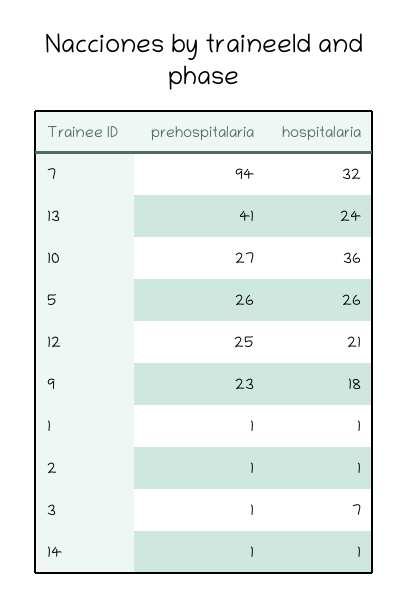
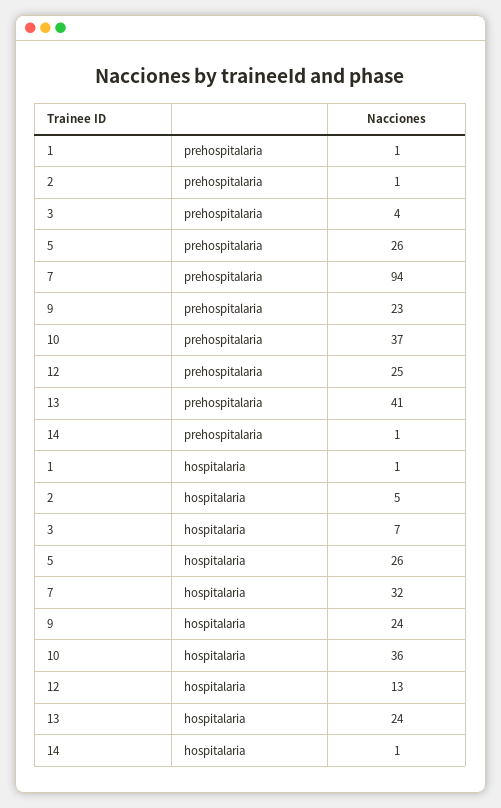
  {
    "prehospitalaria": {
      "7": 94,
      "13": 41,
-     "10": 27,
+     "10": 37,
      "5": 26,
      "12": 25,
      "9": 23,
      "1": 1,
      "2": 1,
-     "3": 1,
+     "3": 4,
      "14": 1
    },
    "hospitalaria": {
      "7": 32,
      "13": 24,
      "10": 36,
      "5": 26,
-     "12": 21,
+     "12": 13,
-     "9": 18,
+     "9": 24,
      "1": 1,
-     "2": 1,
+     "2": 5,
      "3": 7,
      "14": 1
    }
  }

